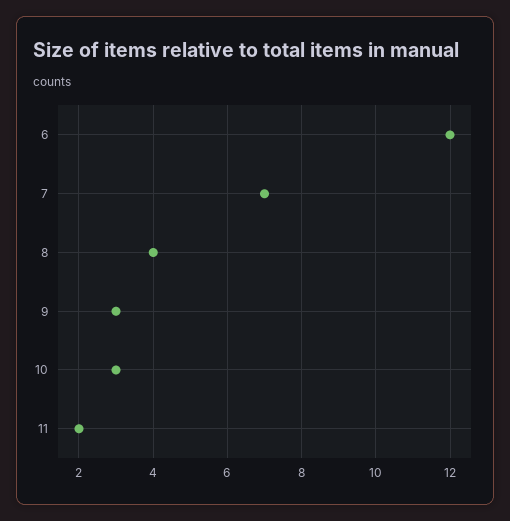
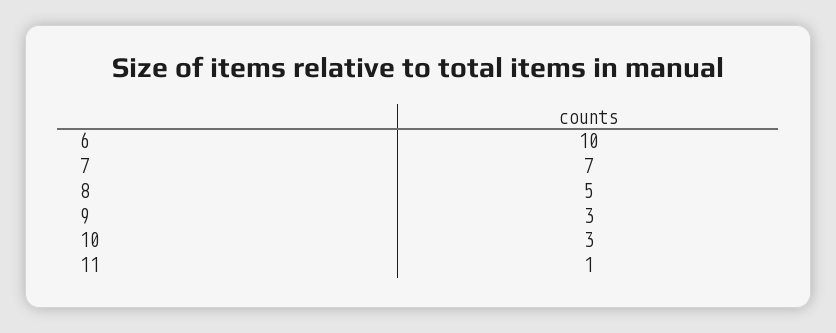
  {
-   "6": 12,
+   "6": 10,
    "7": 7,
-   "8": 4,
+   "8": 5,
    "9": 3,
    "10": 3,
-   "11": 2
+   "11": 1
  }

